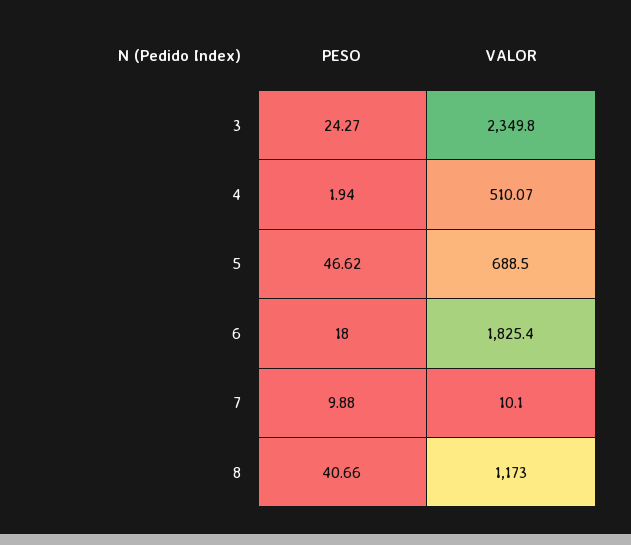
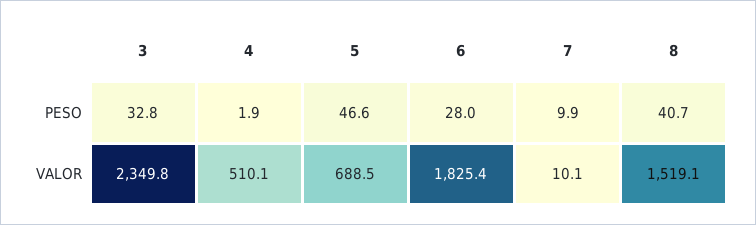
  {
    "PESO": {
-     "3": 24.27,
+     "3": 32.8,
      "4": 1.94,
      "5": 46.62,
-     "6": 18,
+     "6": 28,
      "7": 9.88,
      "8": 40.66
    },
    "VALOR": {
      "3": 2349.8,
      "4": 510.07,
      "5": 688.5,
      "6": 1825.4,
      "7": 10.1,
-     "8": 1173
+     "8": 1519.1
    }
  }

